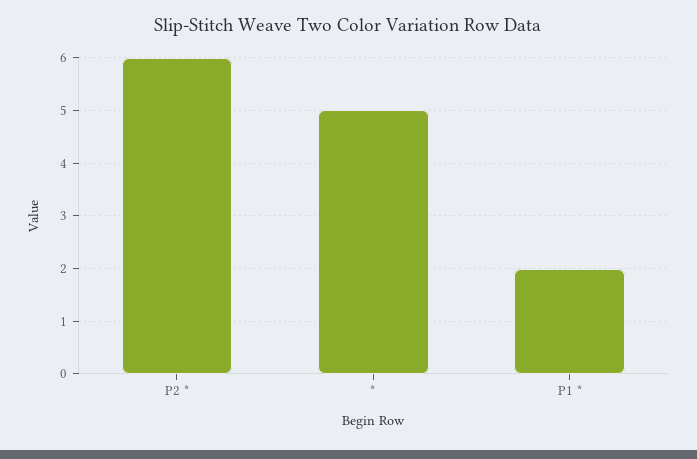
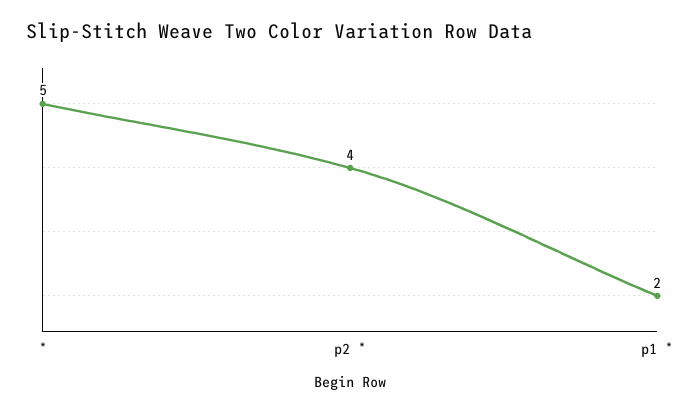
  {
-   "P2 *": 6,
+   "P2 *": 4,
    "*": 5,
    "P1 *": 2
  }

